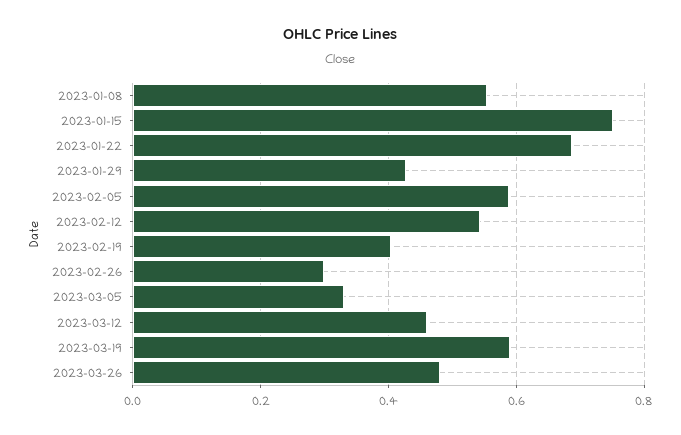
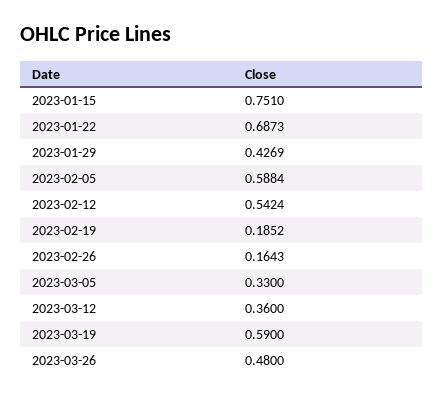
  {
-   "2023-01-08": 0.56,
    "2023-01-15": 0.751,
    "2023-01-22": 0.6873,
    "2023-01-29": 0.4269,
    "2023-02-05": 0.5884,
    "2023-02-12": 0.5424,
-   "2023-02-19": 0.4,
+   "2023-02-19": 0.1852,
-   "2023-02-26": 0.3,
+   "2023-02-26": 0.1643,
    "2023-03-05": 0.33,
-   "2023-03-12": 0.46,
+   "2023-03-12": 0.36,
    "2023-03-19": 0.59,
    "2023-03-26": 0.48
  }

